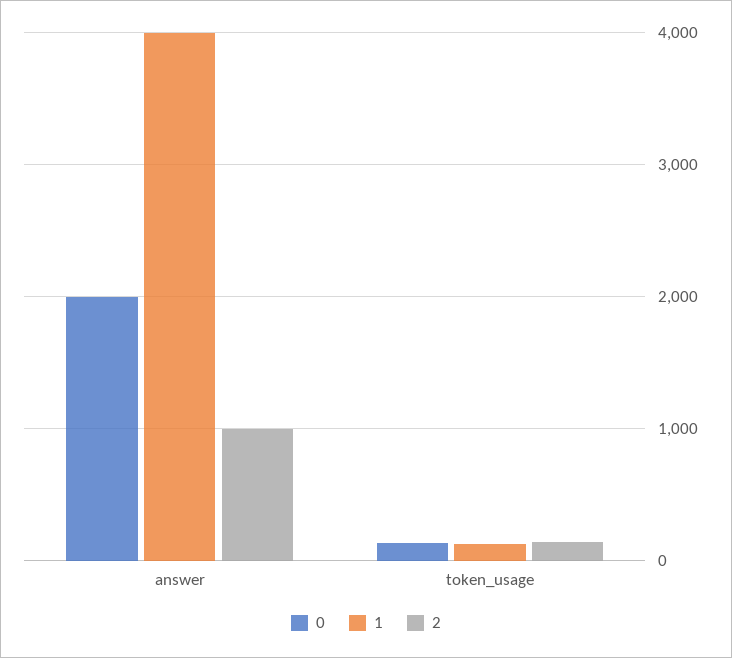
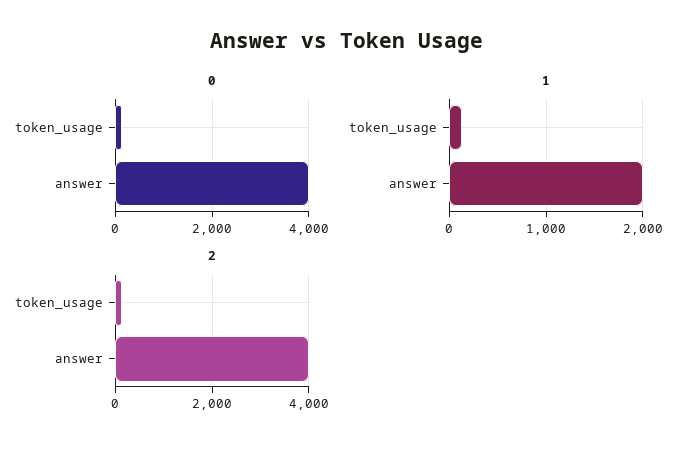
  {
    "0": {
-     "answer": 2000,
+     "answer": 4000,
      "token_usage": 100
    },
    "1": {
-     "answer": 4000,
+     "answer": 2000,
      "token_usage": 100
    },
    "2": {
-     "answer": 1000,
+     "answer": 4000,
      "token_usage": 100
    }
  }

